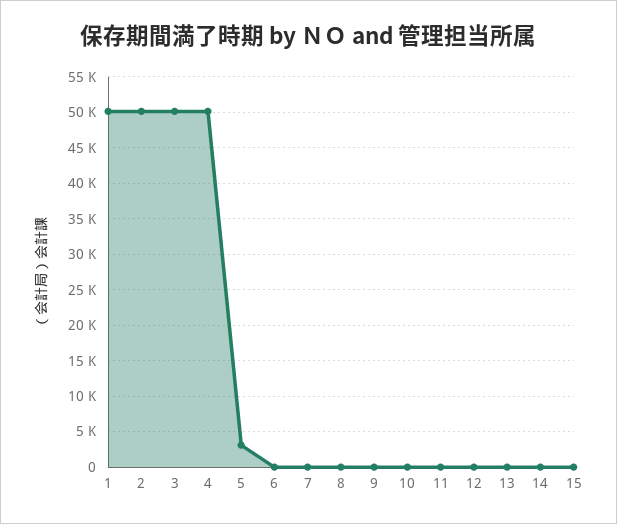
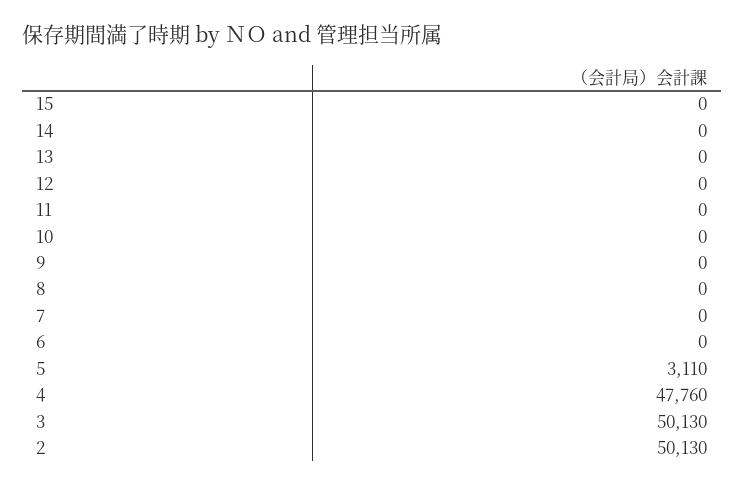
  {
-   "1": 50000,
    "2": 50130,
    "3": 50130,
-   "4": 50000,
+   "4": 47760,
    "5": 3110,
    "6": 0,
    "7": 0,
    "8": 0,
    "9": 0,
    "10": 0,
    "11": 0,
    "12": 0,
    "13": 0,
    "14": 0,
    "15": 0
  }

